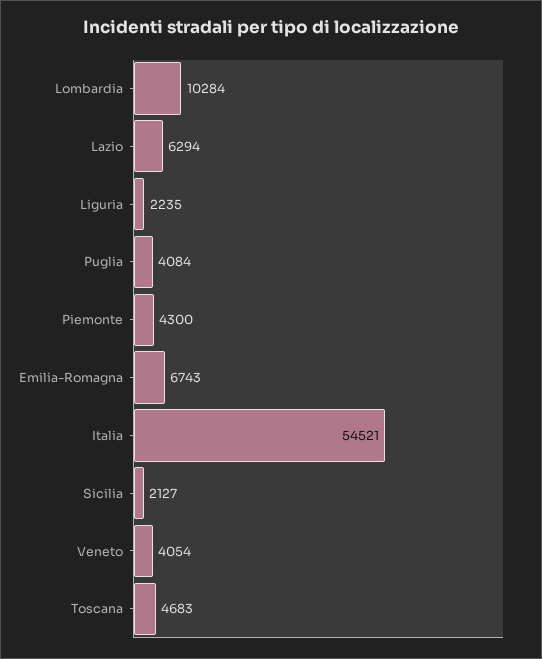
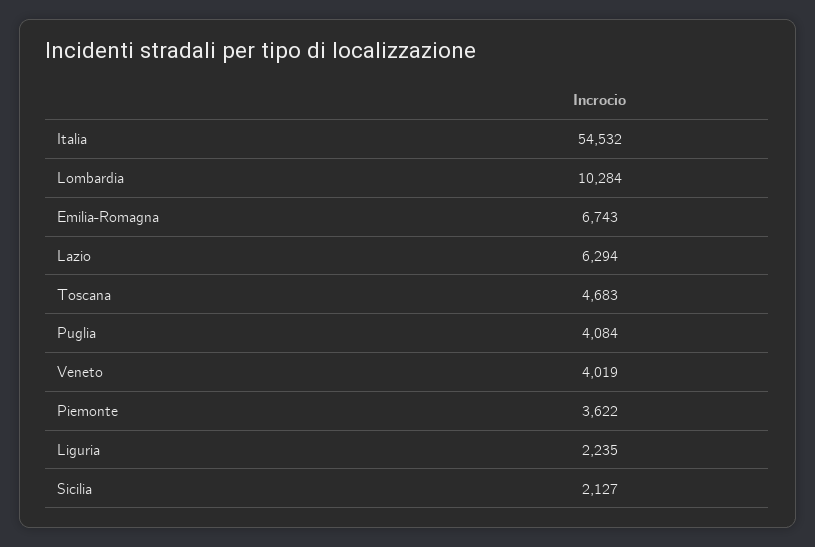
  {
    "Lombardia": 10284,
    "Lazio": 6294,
    "Liguria": 2235,
    "Puglia": 4084,
-   "Piemonte": 4300,
+   "Piemonte": 3622,
    "Emilia-Romagna": 6743,
-   "Italia": 54521,
+   "Italia": 54532,
    "Sicilia": 2127,
-   "Veneto": 4054,
+   "Veneto": 4019,
    "Toscana": 4683
  }

